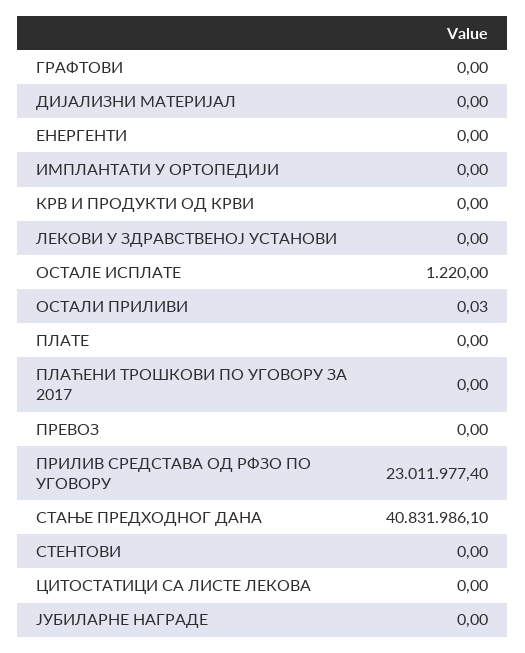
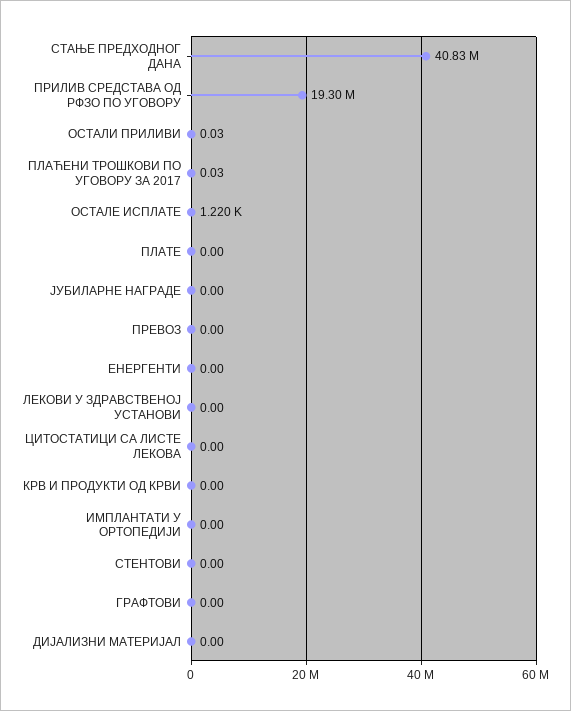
  {
    "ГРАФТОВИ": 0,
    "ДИЈАЛИЗНИ МАТЕРИЈАЛ": 0,
    "ЕНЕРГЕНТИ": 0,
    "ИМПЛАНТАТИ У ОРТОПЕДИЈИ": 0,
    "КРВ И ПРОДУКТИ ОД КРВИ": 0,
    "ЛЕКОВИ У ЗДРАВСТВЕНОЈ УСТАНОВИ": 0,
    "ОСТАЛЕ ИСПЛАТЕ": 1220,
    "ОСТАЛИ ПРИЛИВИ": 0.03,
    "ПЛАТЕ": 0,
-   "ПЛАЋЕНИ ТРОШКОВИ ПО УГОВОРУ ЗА 2017": 0,
+   "ПЛАЋЕНИ ТРОШКОВИ ПО УГОВОРУ ЗА 2017": 0.03,
    "ПРЕВОЗ": 0,
-   "ПРИЛИВ СРЕДСТАВА ОД РФЗО ПО УГОВОРУ": 23011977.4,
+   "ПРИЛИВ СРЕДСТАВА ОД РФЗО ПО УГОВОРУ": 19300000,
    "СТАЊЕ ПРЕДХОДНОГ ДАНА": 40831986.1,
    "СТЕНТОВИ": 0,
    "ЦИТОСТАТИЦИ СА ЛИСТЕ ЛЕКОВА": 0,
    "ЈУБИЛАРНЕ НАГРАДЕ": 0
  }

